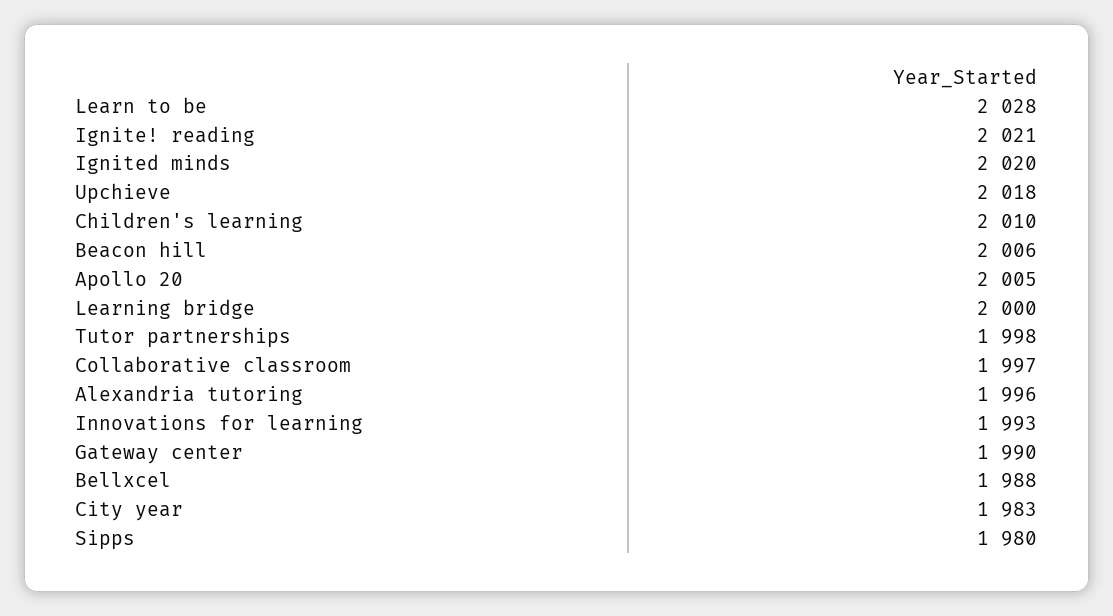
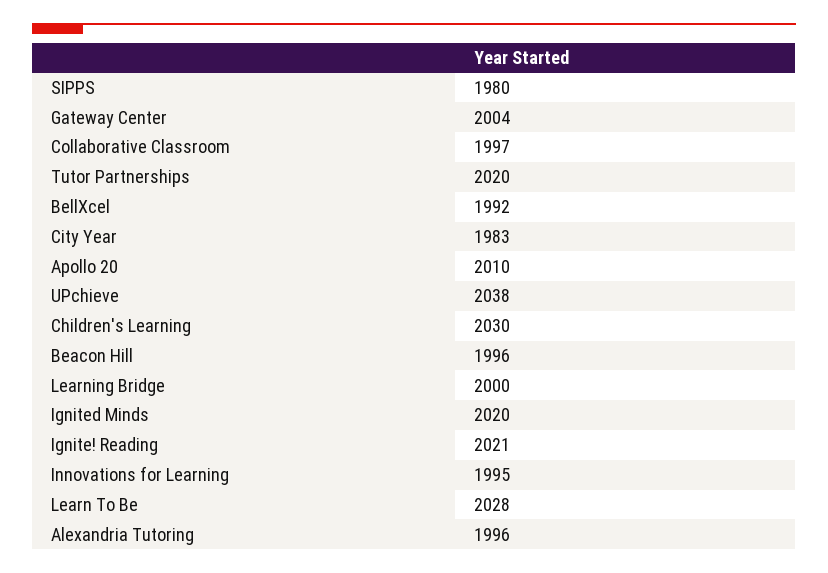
  {
    "Learn to be": 2028,
    "Ignite! reading": 2021,
    "Ignited minds": 2020,
-   "Upchieve": 2018,
+   "Upchieve": 2038,
-   "Children's learning": 2010,
+   "Children's learning": 2030,
-   "Beacon hill": 2006,
+   "Beacon hill": 1996,
-   "Apollo 20": 2005,
+   "Apollo 20": 2010,
    "Learning bridge": 2000,
-   "Tutor partnerships": 1998,
+   "Tutor partnerships": 2020,
    "Collaborative classroom": 1997,
    "Alexandria tutoring": 1996,
-   "Innovations for learning": 1993,
+   "Innovations for learning": 1995,
-   "Gateway center": 1990,
+   "Gateway center": 2004,
-   "Bellxcel": 1988,
+   "Bellxcel": 1992,
    "City year": 1983,
    "Sipps": 1980
  }

